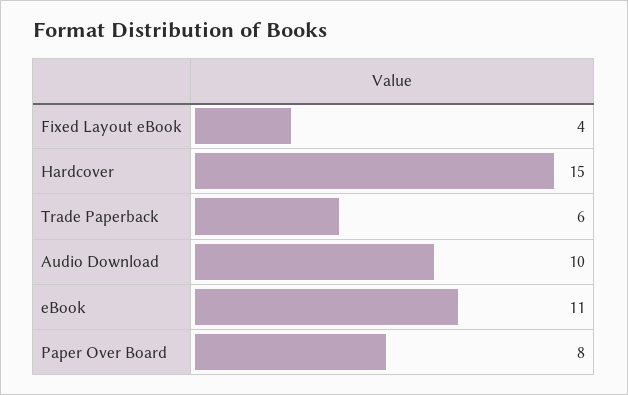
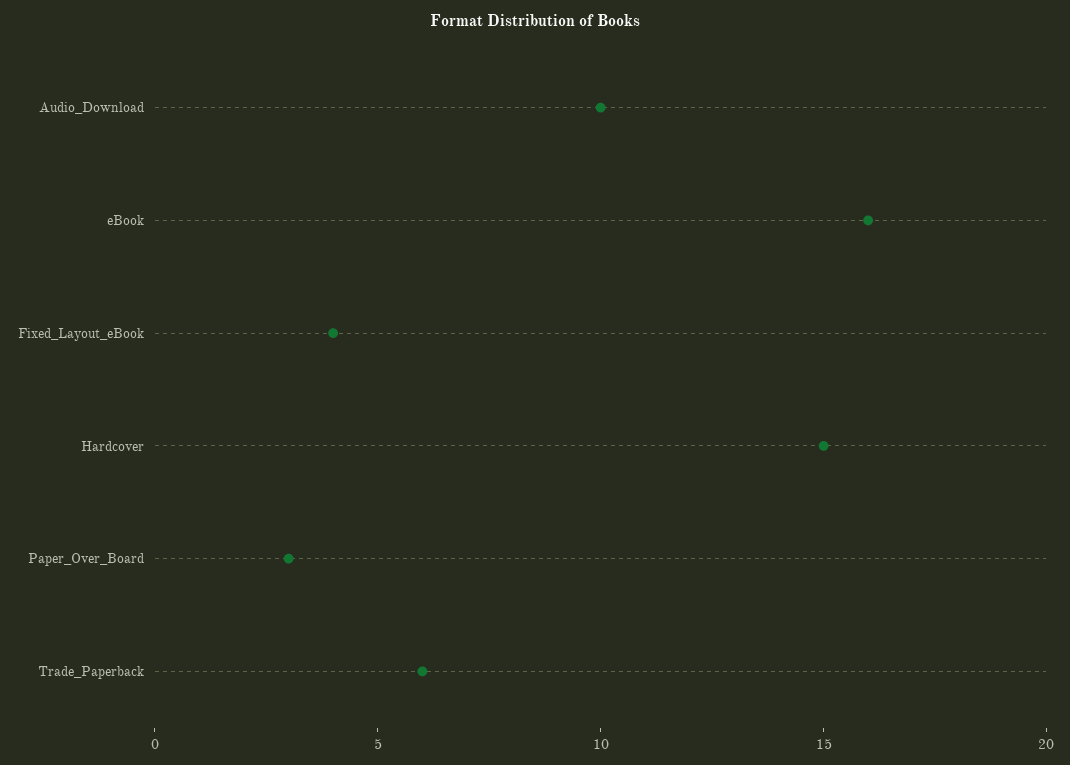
  {
    "Fixed Layout eBook": 4,
    "Hardcover": 15,
    "Trade Paperback": 6,
    "Audio Download": 10,
-   "eBook": 11,
+   "eBook": 16,
-   "Paper Over Board": 8
+   "Paper Over Board": 3
  }

